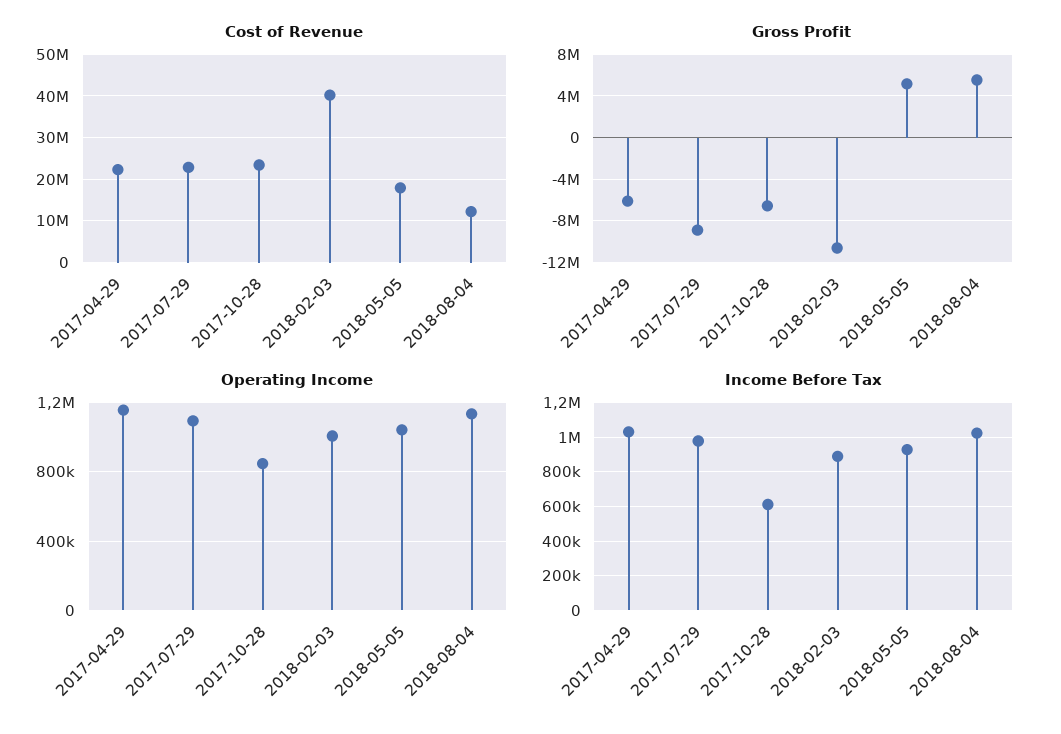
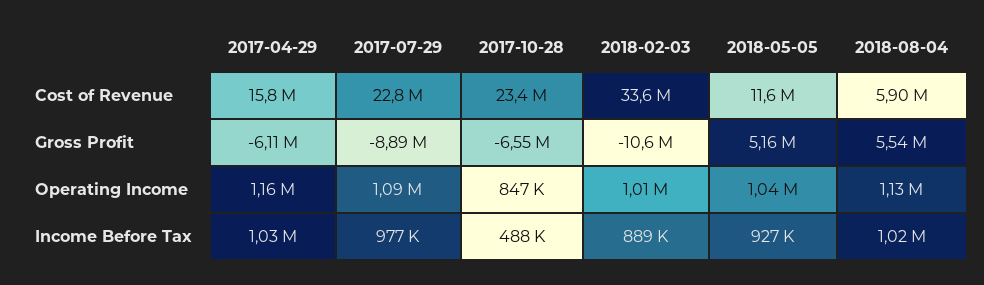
  {
    "Cost of Revenue": {
-     "2017-04-29": 22000000,
+     "2017-04-29": 15800000,
      "2017-07-29": 22800000,
      "2017-10-28": 23400000,
-     "2018-02-03": 40000000,
+     "2018-02-03": 33600000,
-     "2018-05-05": 18000000,
+     "2018-05-05": 11600000,
-     "2018-08-04": 12000000
+     "2018-08-04": 5900000
    },
    "Gross Profit": {
      "2017-04-29": -6110000,
      "2017-07-29": -8890000,
      "2017-10-28": -6550000,
      "2018-02-03": -10600000,
      "2018-05-05": 5160000,
      "2018-08-04": 5540000
    },
    "Operating Income": {
      "2017-04-29": 1160000,
      "2017-07-29": 1090000,
      "2017-10-28": 847000,
      "2018-02-03": 1010000,
      "2018-05-05": 1040000,
      "2018-08-04": 1130000
    },
    "Income Before Tax": {
      "2017-04-29": 1030000,
      "2017-07-29": 977000,
-     "2017-10-28": 600000,
+     "2017-10-28": 488000,
      "2018-02-03": 889000,
      "2018-05-05": 927000,
      "2018-08-04": 1020000
    }
  }

